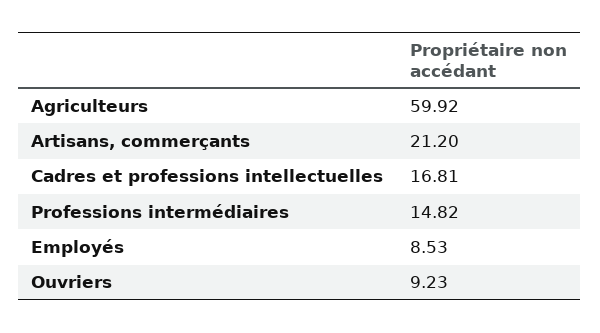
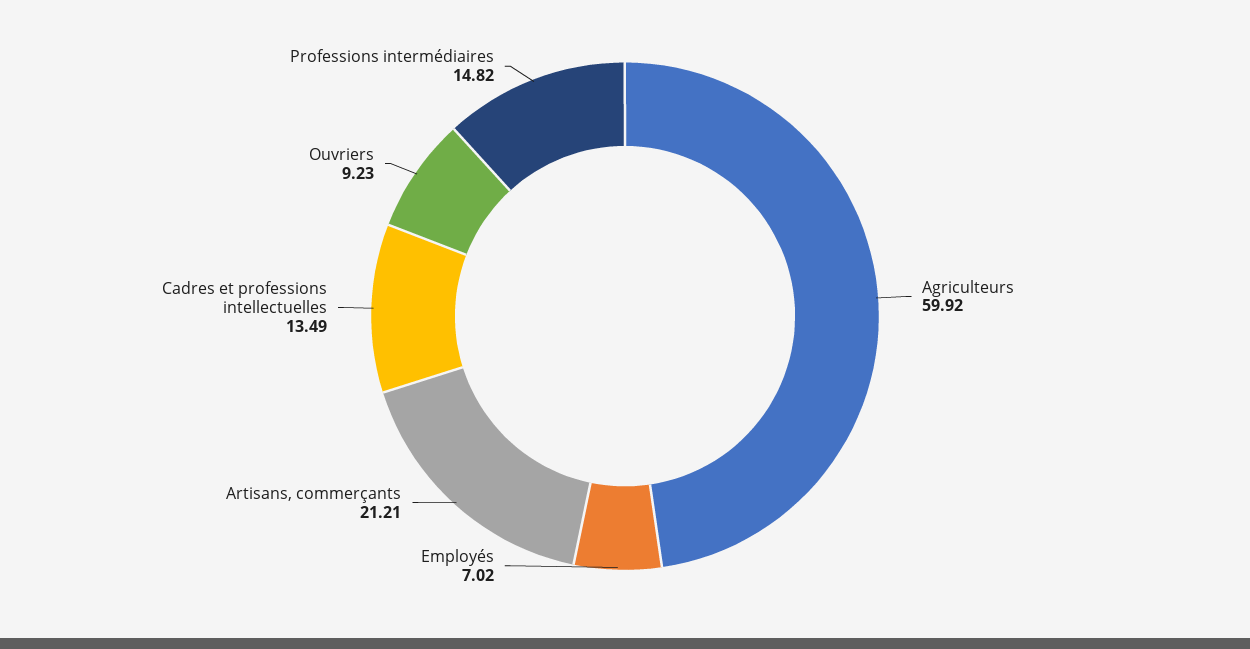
  {
    "Agriculteurs": 59.92,
-   "Artisans, commerçants": 21.2,
+   "Artisans, commerçants": 21.21,
-   "Cadres et professions intellectuelles": 16.81,
+   "Cadres et professions intellectuelles": 13.49,
    "Professions intermédiaires": 14.82,
-   "Employés": 8.53,
+   "Employés": 7.02,
    "Ouvriers": 9.23
  }

